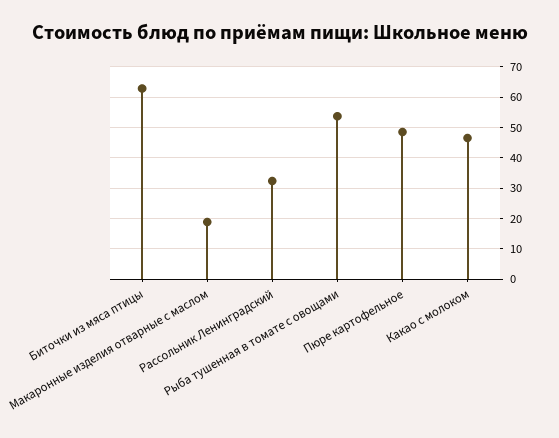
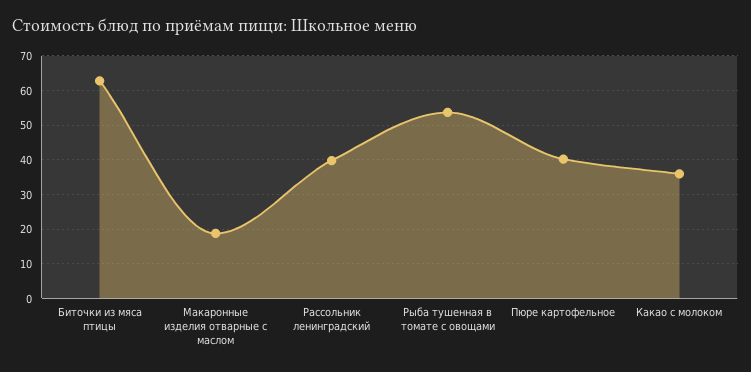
  {
    "Биточки из мяса птицы": 62,
    "Макаронные изделия отварные с маслом": 18,
-   "Рассольник Ленинградский": 32,
+   "Рассольник Ленинградский": 40,
    "Рыба тушенная в томате с овощами": 54,
-   "Пюре картофельное": 48,
+   "Пюре картофельное": 40,
-   "Какао с молоком": 46
+   "Какао с молоком": 36
  }

